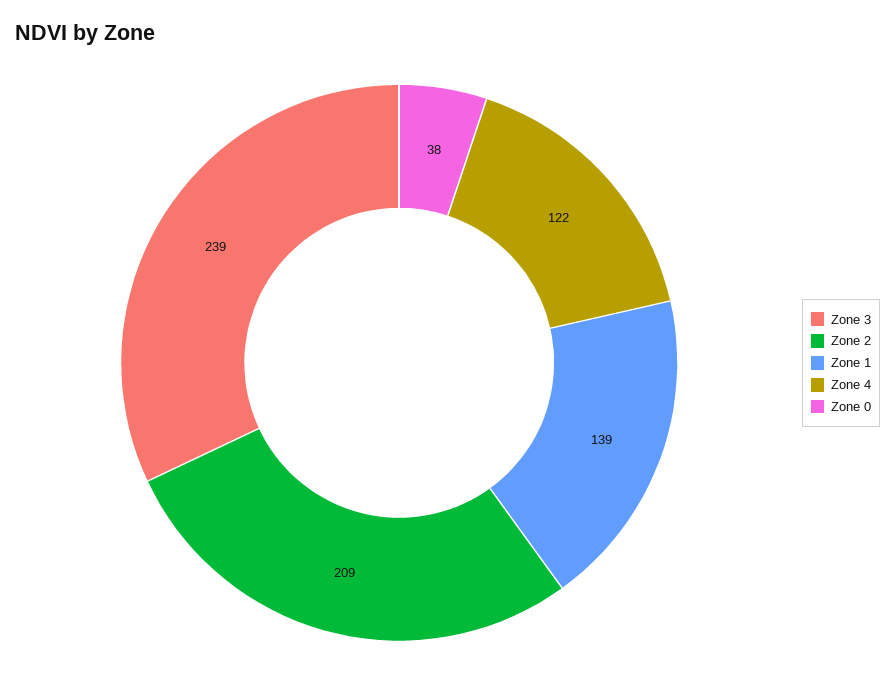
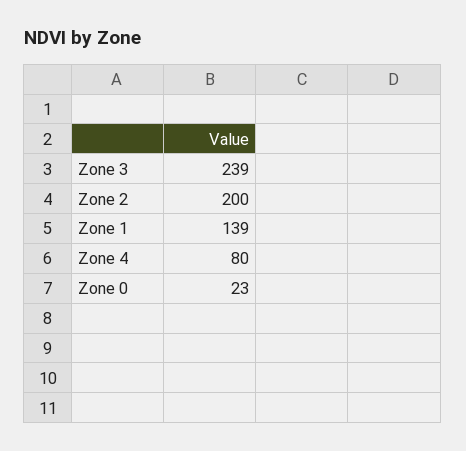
  {
    "Zone 3": 239,
-   "Zone 2": 209,
+   "Zone 2": 200,
    "Zone 1": 139,
-   "Zone 4": 122,
+   "Zone 4": 80,
-   "Zone 0": 38
+   "Zone 0": 23
  }

